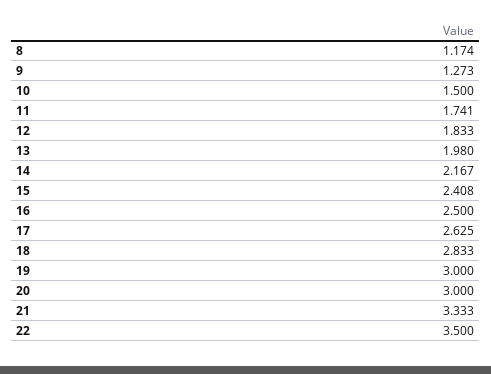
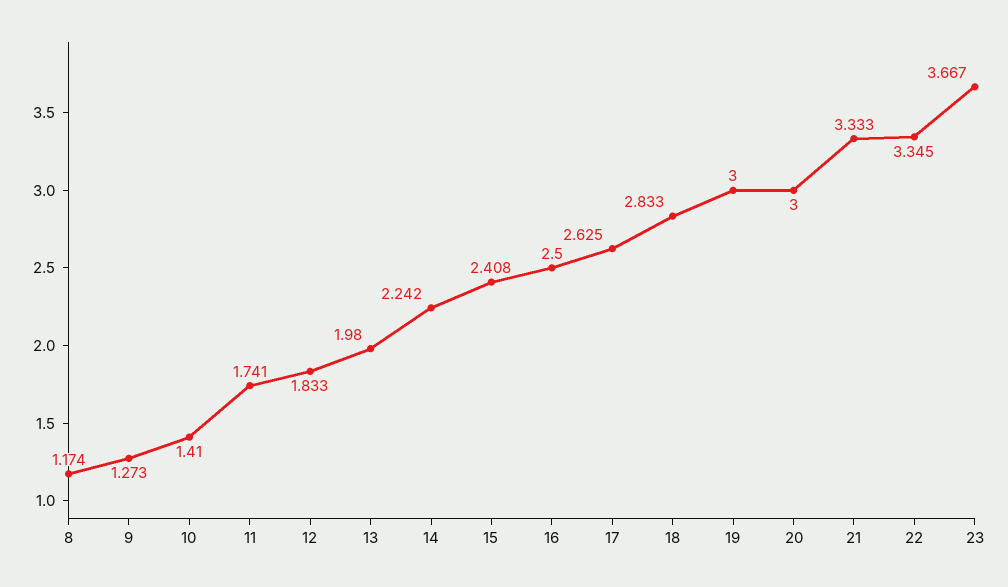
  {
    "8": 1.174,
    "9": 1.273,
-   "10": 1.5,
+   "10": 1.41,
    "11": 1.741,
    "12": 1.833,
    "13": 1.98,
-   "14": 2.167,
+   "14": 2.242,
    "15": 2.408,
    "16": 2.5,
    "17": 2.625,
    "18": 2.833,
    "19": 3,
    "20": 3,
    "21": 3.333,
-   "22": 3.5
+   "22": 3.345,
+   "23": 3.667
  }

